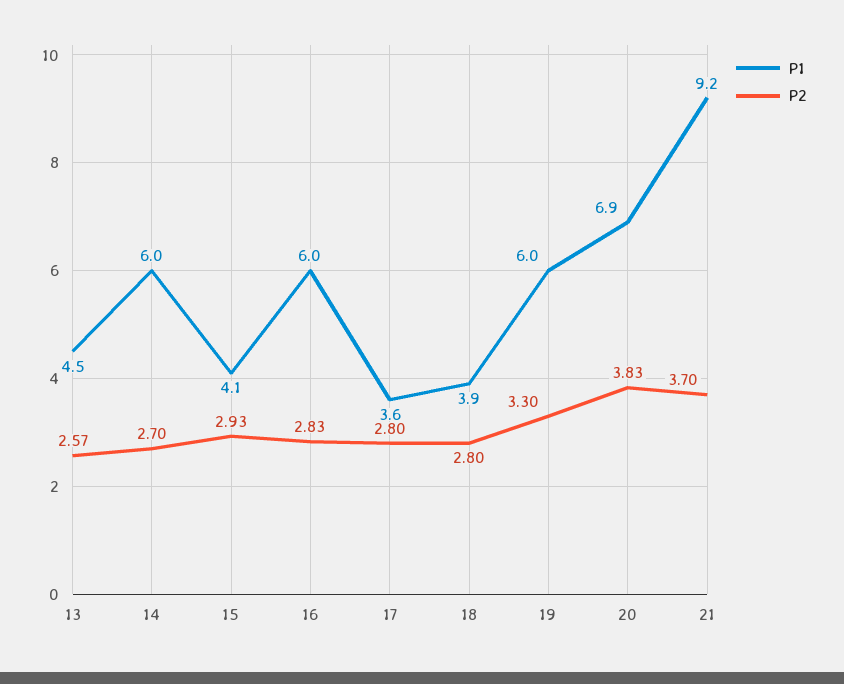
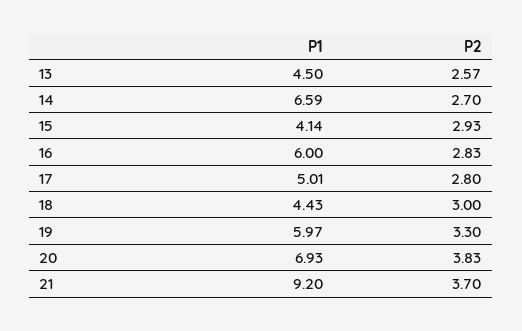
  {
    "P1": {
      "13": 4.5,
-     "14": 6,
+     "14": 6.59,
      "15": 4.14,
      "16": 6,
-     "17": 3.6,
+     "17": 5.01,
-     "18": 3.9,
+     "18": 4.43,
      "19": 5.97,
      "20": 6.93,
      "21": 9.2
    },
    "P2": {
      "13": 2.57,
      "14": 2.7,
      "15": 2.93,
      "16": 2.83,
      "17": 2.8,
-     "18": 2.8,
+     "18": 3,
      "19": 3.3,
      "20": 3.83,
      "21": 3.7
    }
  }

